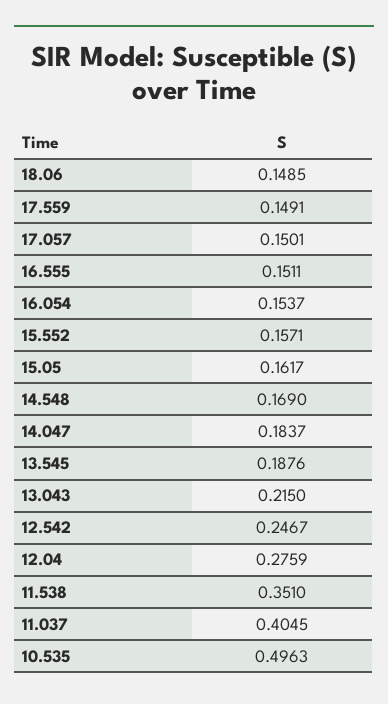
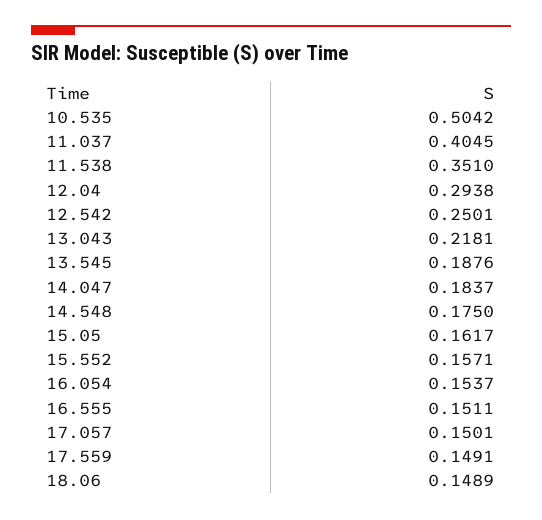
  {
-   "18.06": 0.1485,
+   "18.06": 0.1489,
    "17.559": 0.1491,
    "17.057": 0.1501,
    "16.555": 0.1511,
    "16.054": 0.1537,
    "15.552": 0.1571,
    "15.05": 0.1617,
-   "14.548": 0.169,
+   "14.548": 0.175,
    "14.047": 0.1837,
    "13.545": 0.1876,
-   "13.043": 0.215,
+   "13.043": 0.2181,
-   "12.542": 0.2467,
+   "12.542": 0.2501,
-   "12.04": 0.2759,
+   "12.04": 0.2938,
    "11.538": 0.351,
    "11.037": 0.4045,
-   "10.535": 0.4963
+   "10.535": 0.5042
  }

